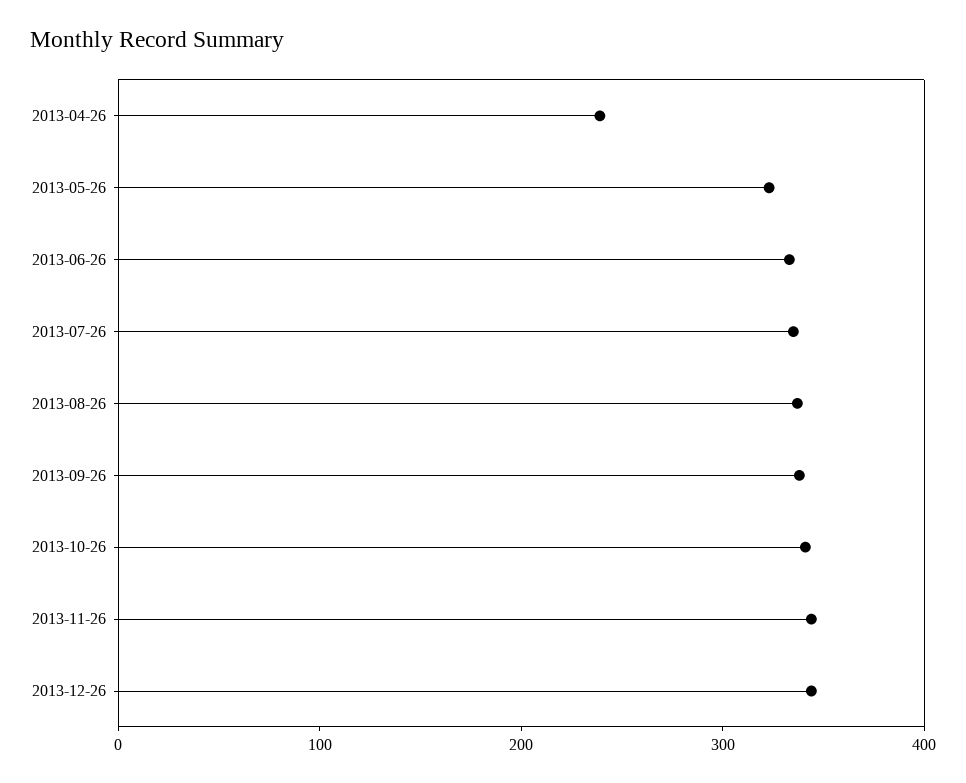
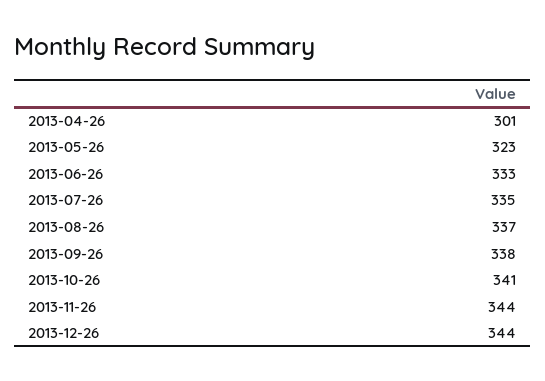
  {
-   "2013-04-26": 240,
+   "2013-04-26": 301,
    "2013-05-26": 323,
    "2013-06-26": 333,
    "2013-07-26": 335,
    "2013-08-26": 337,
    "2013-09-26": 338,
    "2013-10-26": 341,
    "2013-11-26": 344,
    "2013-12-26": 344
  }

